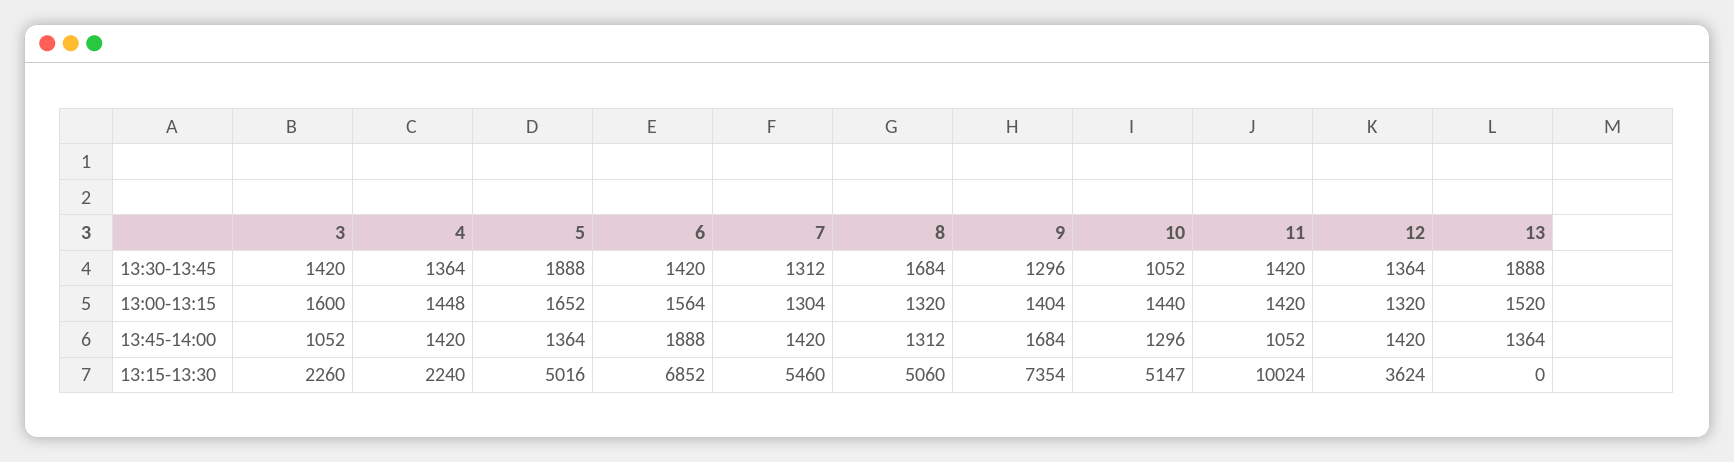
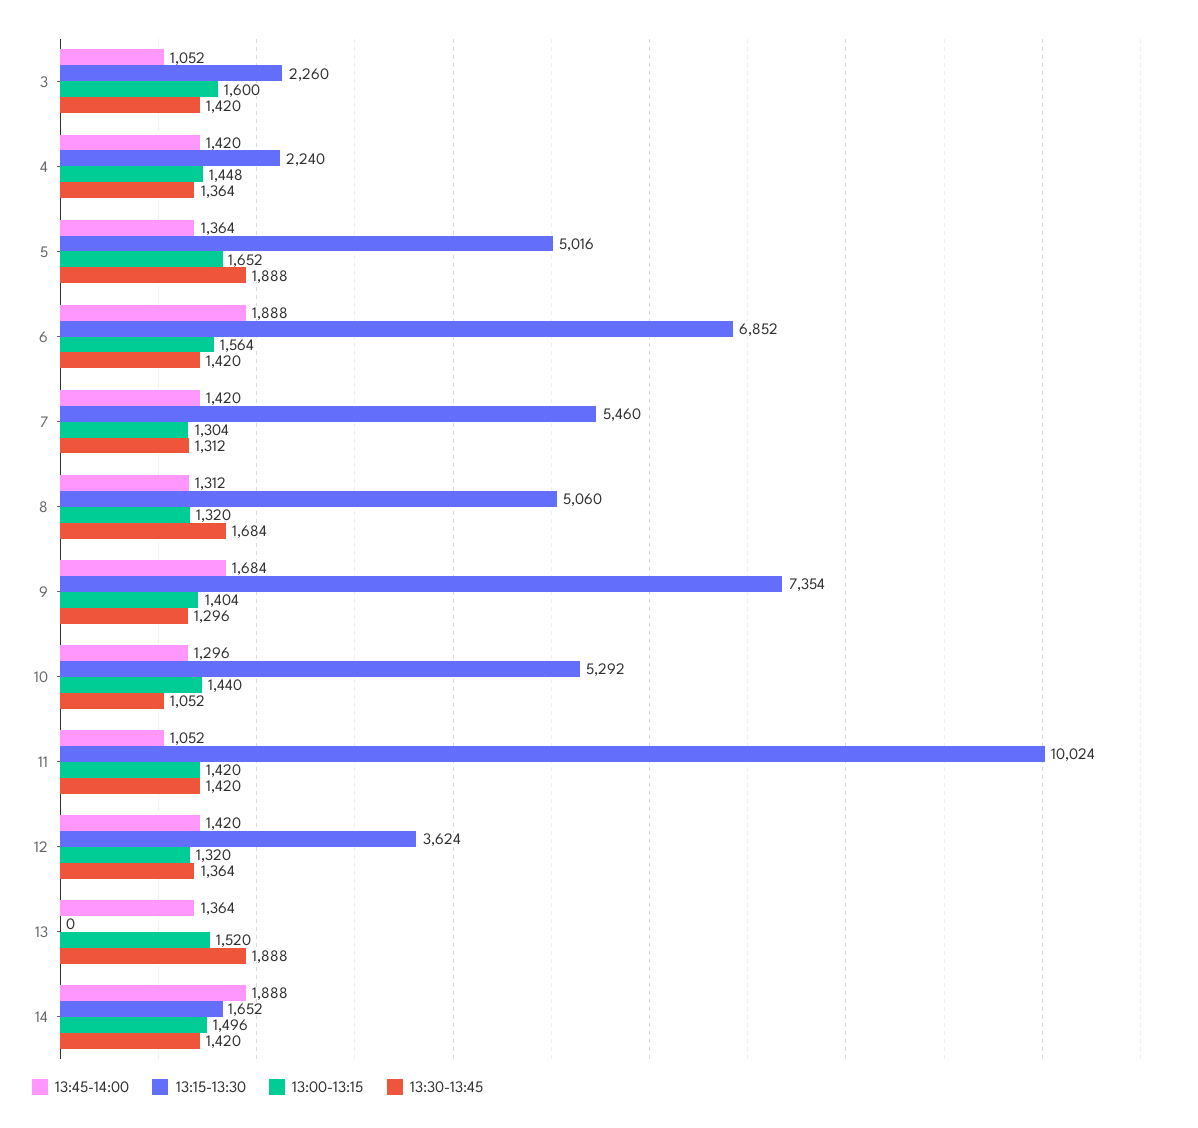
  {
    "13:30-13:45": {
      "3": 1420,
      "4": 1364,
      "5": 1888,
      "6": 1420,
      "7": 1312,
      "8": 1684,
      "9": 1296,
      "10": 1052,
      "11": 1420,
      "12": 1364,
-     "13": 1888
+     "13": 1888,
+     "14": 1420
    },
    "13:00-13:15": {
      "3": 1600,
      "4": 1448,
      "5": 1652,
      "6": 1564,
      "7": 1304,
      "8": 1320,
      "9": 1404,
      "10": 1440,
      "11": 1420,
      "12": 1320,
-     "13": 1520
+     "13": 1520,
+     "14": 1496
    },
    "13:45-14:00": {
      "3": 1052,
      "4": 1420,
      "5": 1364,
      "6": 1888,
      "7": 1420,
      "8": 1312,
      "9": 1684,
      "10": 1296,
      "11": 1052,
      "12": 1420,
-     "13": 1364
+     "13": 1364,
+     "14": 1888
    },
    "13:15-13:30": {
      "3": 2260,
      "4": 2240,
      "5": 5016,
      "6": 6852,
      "7": 5460,
      "8": 5060,
      "9": 7354,
-     "10": 5147,
+     "10": 5292,
      "11": 10024,
      "12": 3624,
-     "13": 0
+     "13": 0,
+     "14": 1652
    }
  }

